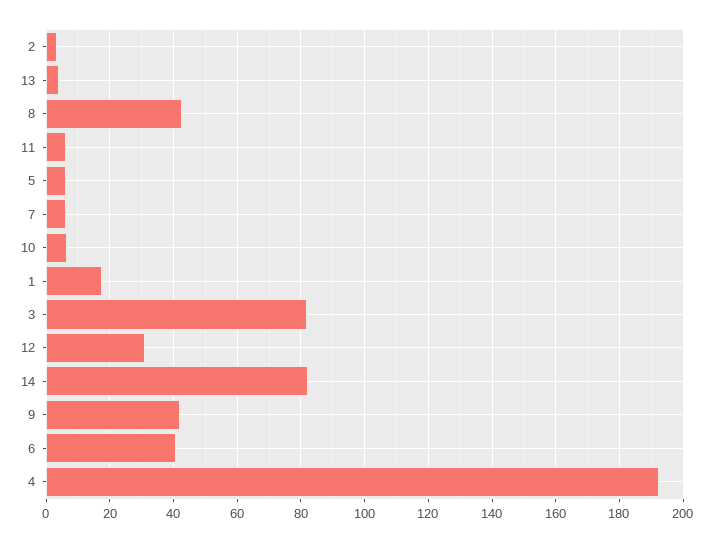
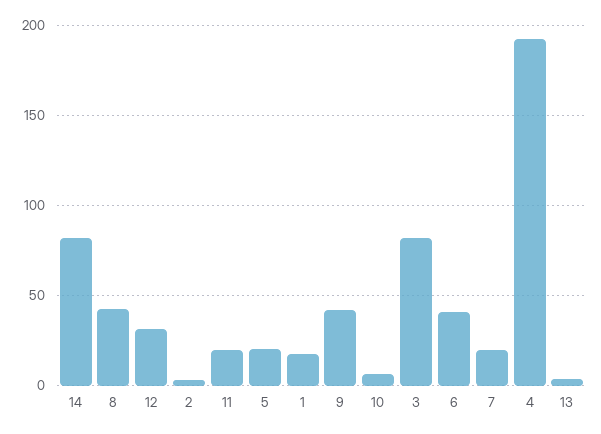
  {
    "2": 4,
    "13": 4,
    "8": 42,
-   "11": 6,
+   "11": 20,
-   "5": 6,
+   "5": 20,
-   "7": 6,
+   "7": 20,
    "10": 6,
    "1": 18,
    "3": 82,
    "12": 32,
    "14": 82,
    "9": 42,
    "6": 40,
    "4": 192
  }

